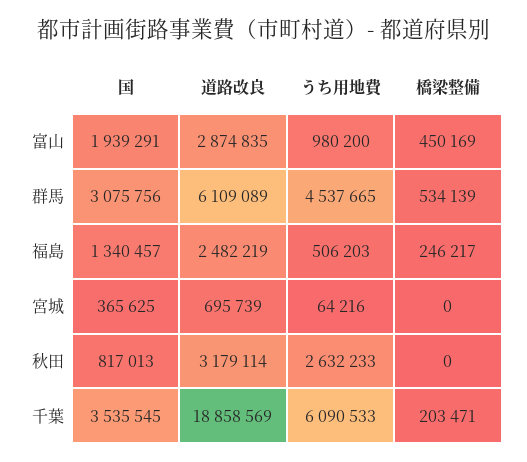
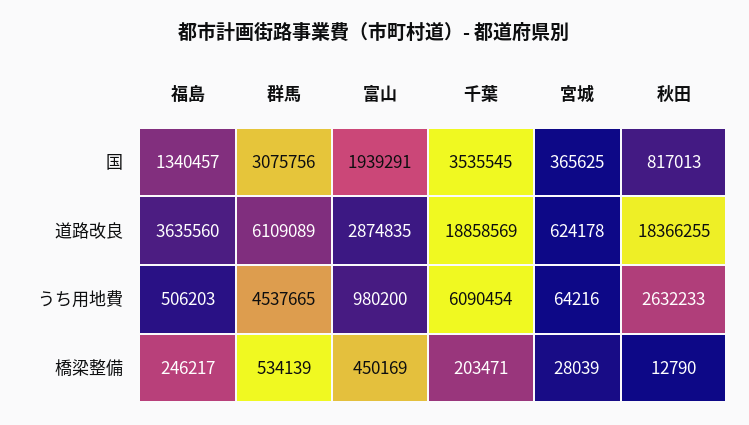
  {
    "国": {
      "富山": 1939291,
      "群馬": 3075756,
      "福島": 1340457,
      "宮城": 365625,
      "秋田": 817013,
      "千葉": 3535545
    },
    "道路改良": {
      "富山": 2874835,
      "群馬": 6109089,
-     "福島": 2482219,
+     "福島": 3635560,
-     "宮城": 695739,
+     "宮城": 624178,
-     "秋田": 3179114,
+     "秋田": 18366255,
      "千葉": 18858569
    },
    "うち用地費": {
      "富山": 980200,
      "群馬": 4537665,
      "福島": 506203,
      "宮城": 64216,
      "秋田": 2632233,
-     "千葉": 6090533
+     "千葉": 6090454
    },
    "橋梁整備": {
      "富山": 450169,
      "群馬": 534139,
      "福島": 246217,
-     "宮城": 0,
+     "宮城": 28039,
-     "秋田": 0,
+     "秋田": 12790,
      "千葉": 203471
    }
  }

